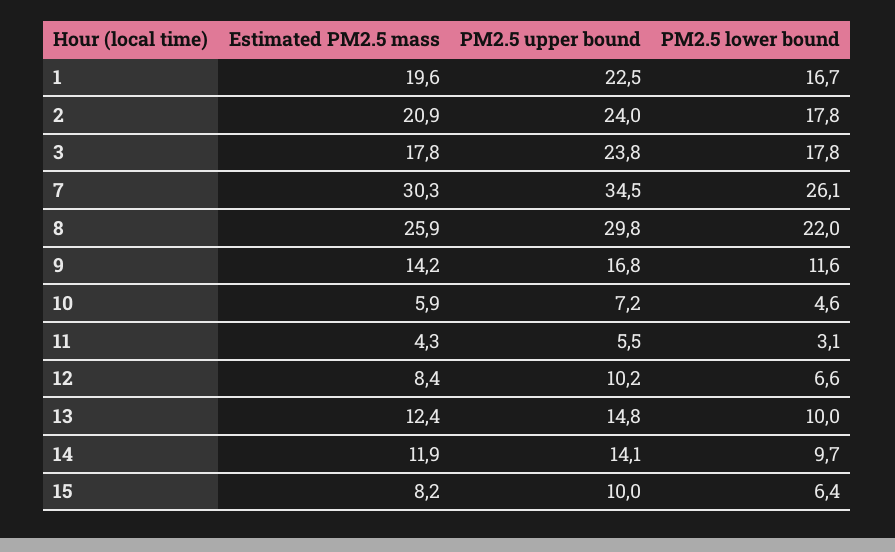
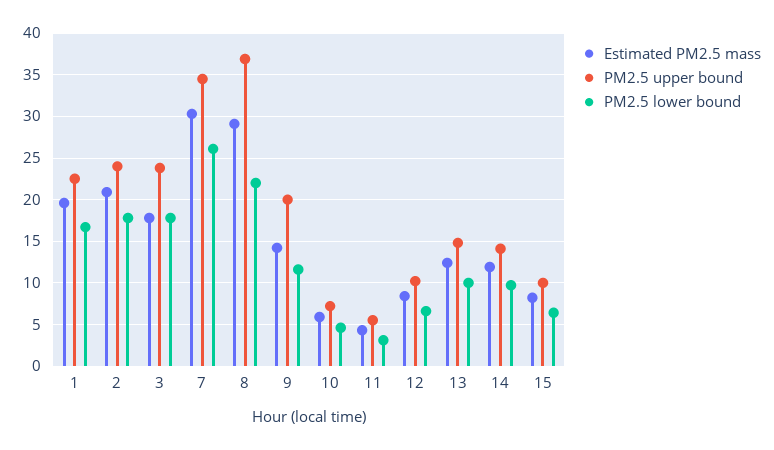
  {
    "Estimated PM2.5 mass": {
      "1": 19.6,
      "2": 20.9,
      "3": 17.8,
      "7": 30.3,
-     "8": 25.9,
+     "8": 29,
      "9": 14.2,
      "10": 5.9,
      "11": 4.3,
      "12": 8.4,
      "13": 12.4,
      "14": 11.9,
      "15": 8.2
    },
    "PM2.5 upper bound": {
      "1": 22.5,
      "2": 24,
      "3": 23.8,
      "7": 34.5,
-     "8": 29.8,
+     "8": 37,
-     "9": 16.8,
+     "9": 20,
      "10": 7.2,
      "11": 5.5,
      "12": 10.2,
      "13": 14.8,
      "14": 14.1,
      "15": 10
    },
    "PM2.5 lower bound": {
      "1": 16.7,
      "2": 17.8,
      "3": 17.8,
      "7": 26.1,
      "8": 22,
      "9": 11.6,
      "10": 4.6,
      "11": 3.1,
      "12": 6.6,
      "13": 10,
      "14": 9.7,
      "15": 6.4
    }
  }

